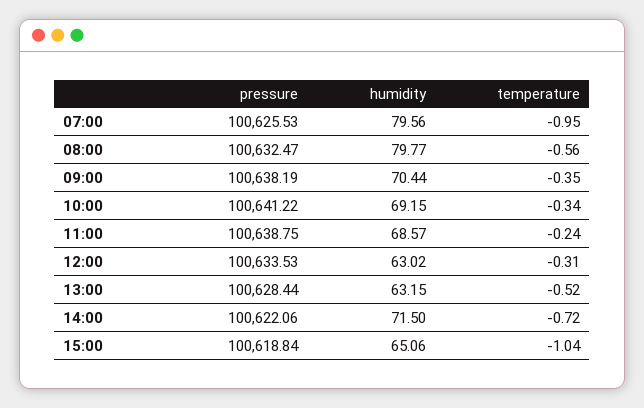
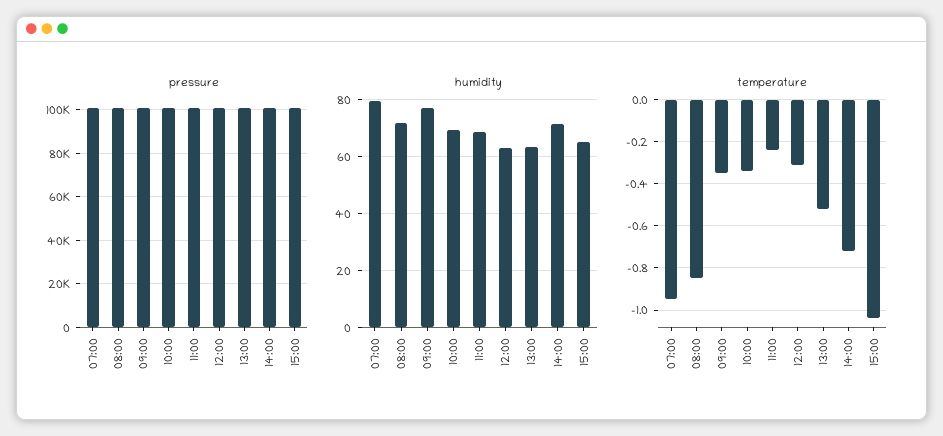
  {
    "pressure": {
      "07:00": 100625.53,
      "08:00": 100632.47,
      "09:00": 100638.19,
      "10:00": 100641.22,
      "11:00": 100638.75,
      "12:00": 100633.53,
      "13:00": 100628.44,
      "14:00": 100622.06,
      "15:00": 100618.84
    },
    "humidity": {
      "07:00": 79.56,
-     "08:00": 79.77,
+     "08:00": 72.5,
-     "09:00": 70.44,
+     "09:00": 77.5,
      "10:00": 69.15,
      "11:00": 68.57,
      "12:00": 63.02,
      "13:00": 63.15,
      "14:00": 71.5,
      "15:00": 65.06
    },
    "temperature": {
      "07:00": -0.95,
-     "08:00": -0.56,
+     "08:00": -0.85,
      "09:00": -0.35,
      "10:00": -0.34,
      "11:00": -0.24,
      "12:00": -0.31,
      "13:00": -0.52,
      "14:00": -0.72,
      "15:00": -1.04
    }
  }

